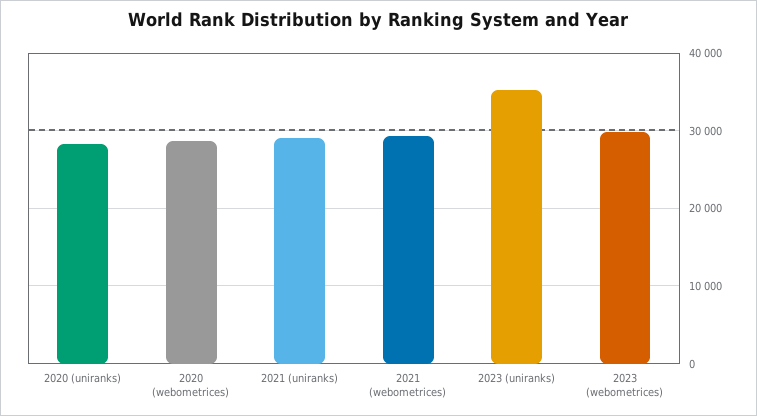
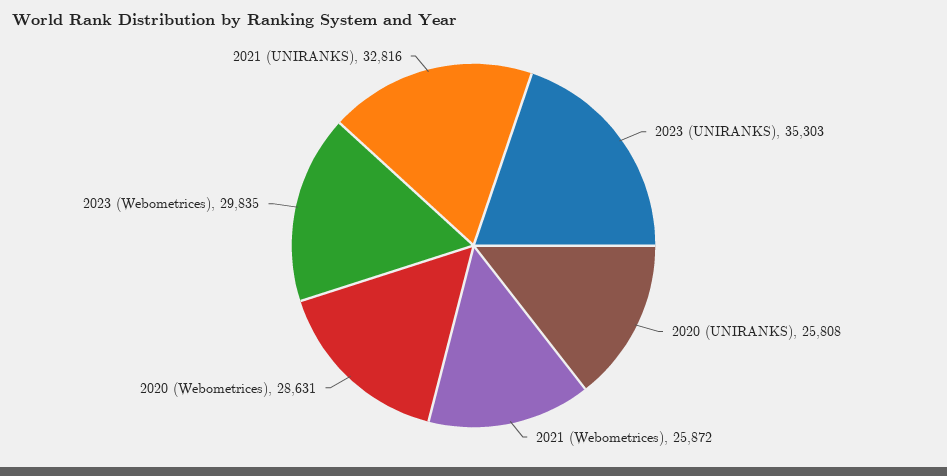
  {
-   "2020 (uniranks)": 28000,
+   "2020 (uniranks)": 25808,
    "2020 (webometrices)": 28631,
-   "2021 (uniranks)": 29000,
+   "2021 (uniranks)": 32816,
-   "2021 (webometrices)": 29000,
+   "2021 (webometrices)": 25872,
    "2023 (uniranks)": 35303,
    "2023 (webometrices)": 29835
  }

